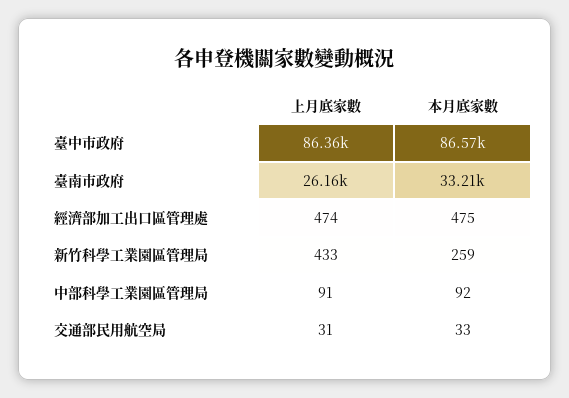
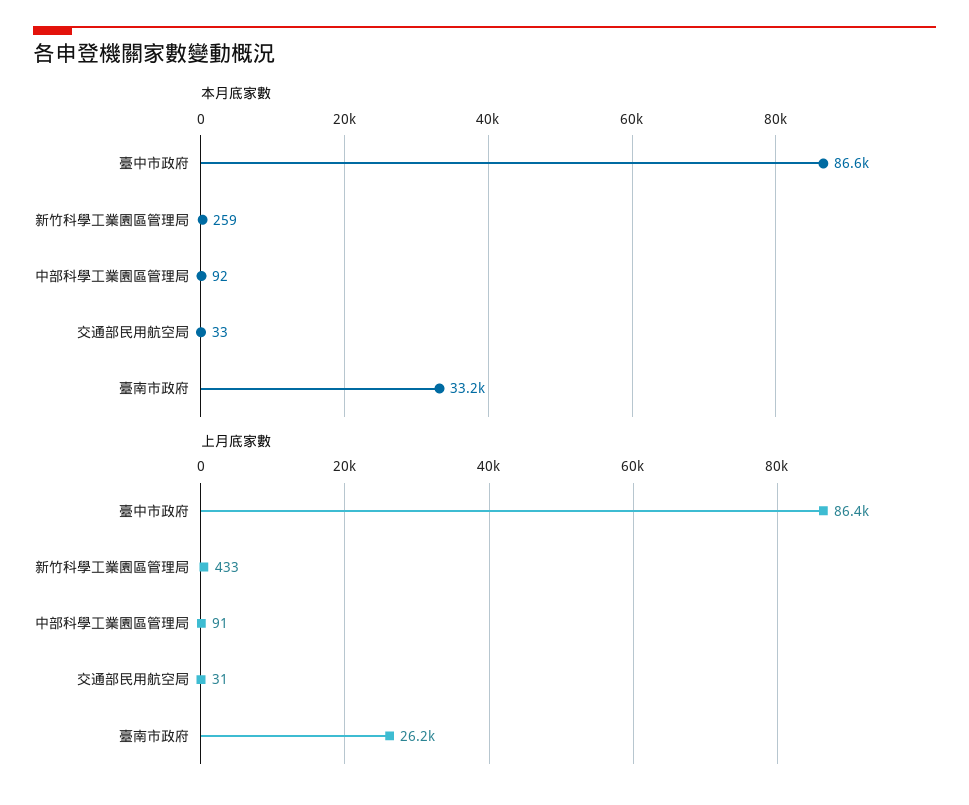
  {
    "上月底家數": {
      "臺中市政府": 86360,
      "臺南市政府": 26160,
-     "經濟部加工出口區管理處": 474,
      "新竹科學工業園區管理局": 433,
      "中部科學工業園區管理局": 91,
      "交通部民用航空局": 31
    },
    "本月底家數": {
      "臺中市政府": 86570,
      "臺南市政府": 33210,
-     "經濟部加工出口區管理處": 475,
      "新竹科學工業園區管理局": 259,
      "中部科學工業園區管理局": 92,
      "交通部民用航空局": 33
    }
  }

